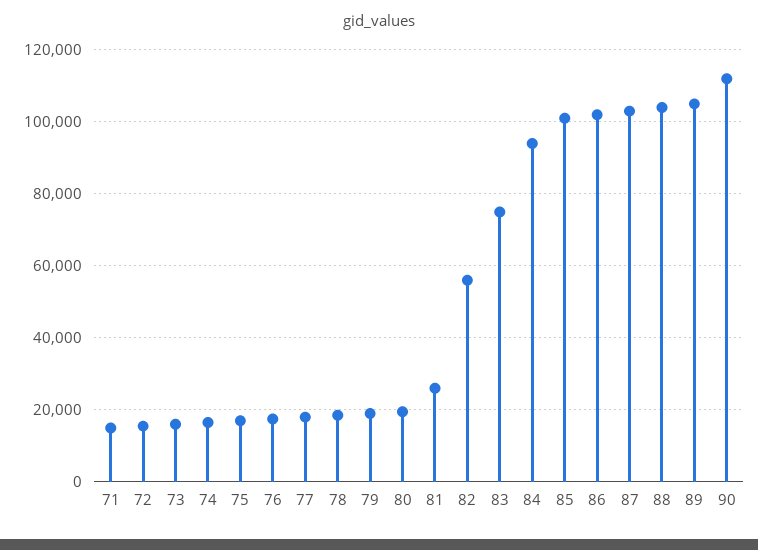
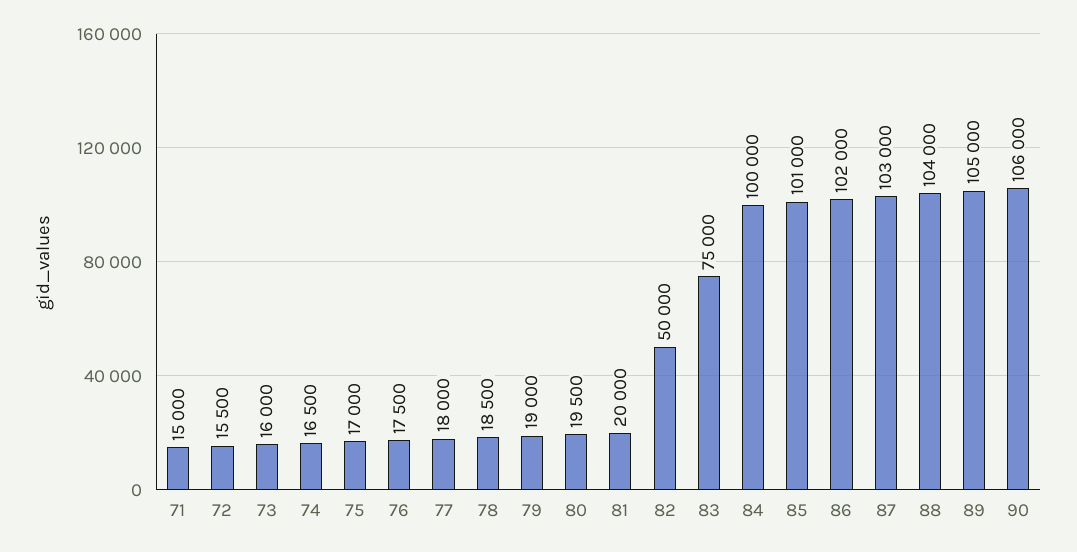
  {
    "71": 15000,
    "72": 15500,
    "73": 16000,
    "74": 16500,
    "75": 17000,
    "76": 17500,
    "77": 18000,
    "78": 18500,
    "79": 19000,
    "80": 19500,
-   "81": 26000,
+   "81": 20000,
-   "82": 56000,
+   "82": 50000,
    "83": 75000,
-   "84": 94000,
+   "84": 100000,
    "85": 101000,
    "86": 102000,
    "87": 103000,
    "88": 104000,
    "89": 105000,
-   "90": 112000
+   "90": 106000
  }

